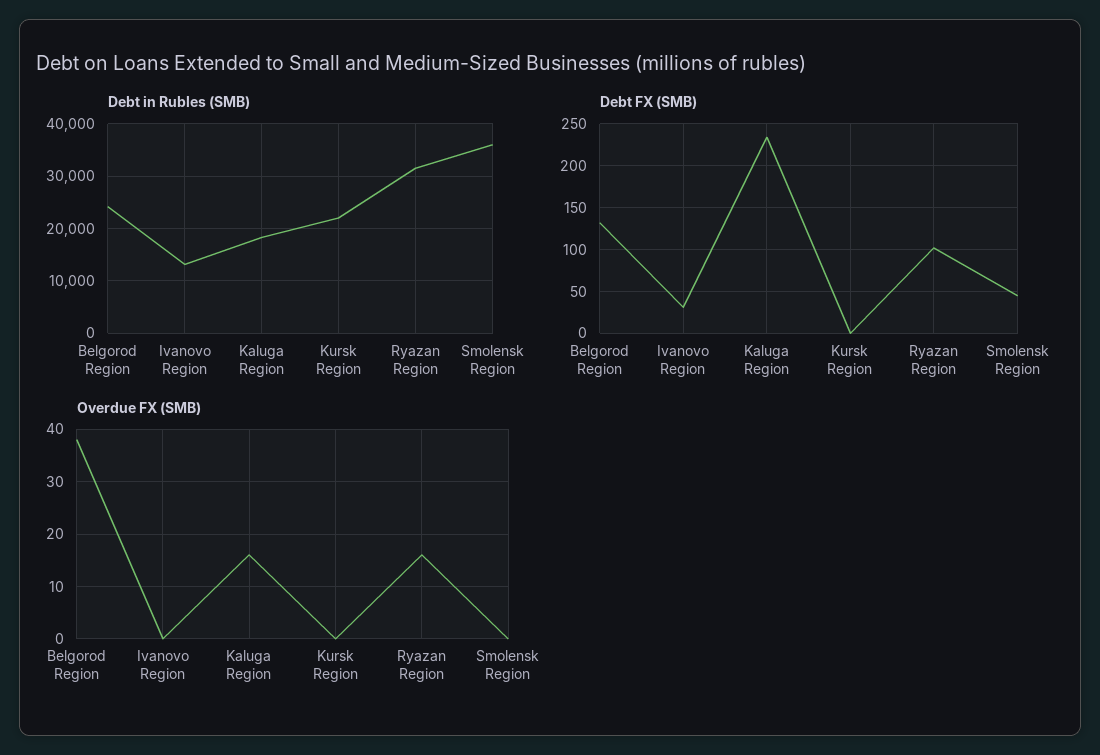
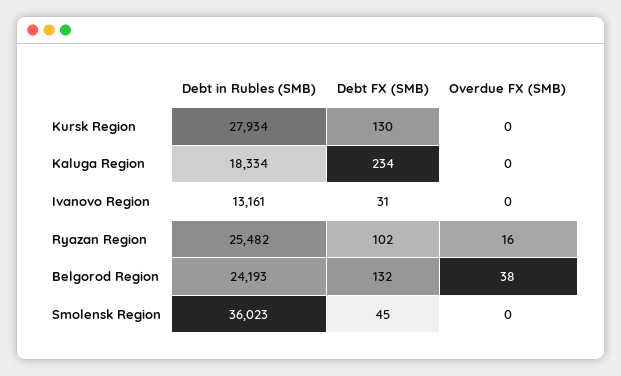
  {
    "Debt in Rubles (SMB)": {
      "Belgorod Region": 24193,
      "Ivanovo Region": 13161,
      "Kaluga Region": 18334,
-     "Kursk Region": 22000,
+     "Kursk Region": 27934,
-     "Ryazan Region": 32000,
+     "Ryazan Region": 25482,
      "Smolensk Region": 36023
    },
    "Debt FX (SMB)": {
      "Belgorod Region": 132,
      "Ivanovo Region": 31,
      "Kaluga Region": 234,
-     "Kursk Region": 0,
+     "Kursk Region": 130,
      "Ryazan Region": 102,
      "Smolensk Region": 45
    },
    "Overdue FX (SMB)": {
      "Belgorod Region": 38,
      "Ivanovo Region": 0,
-     "Kaluga Region": 15,
+     "Kaluga Region": 0,
      "Kursk Region": 0,
      "Ryazan Region": 16,
      "Smolensk Region": 0
    }
  }

